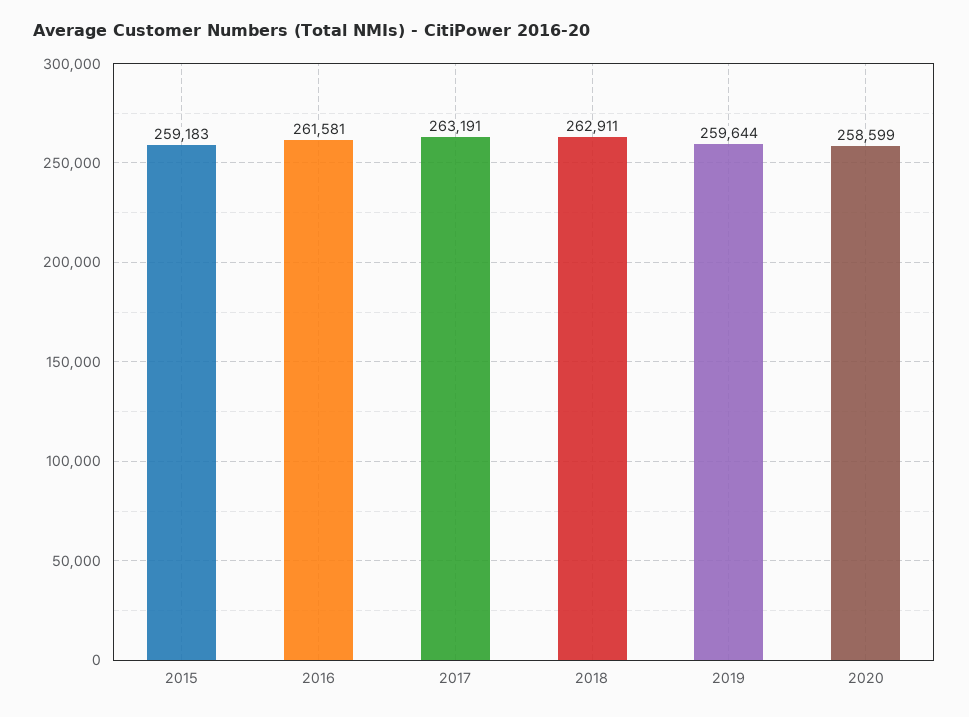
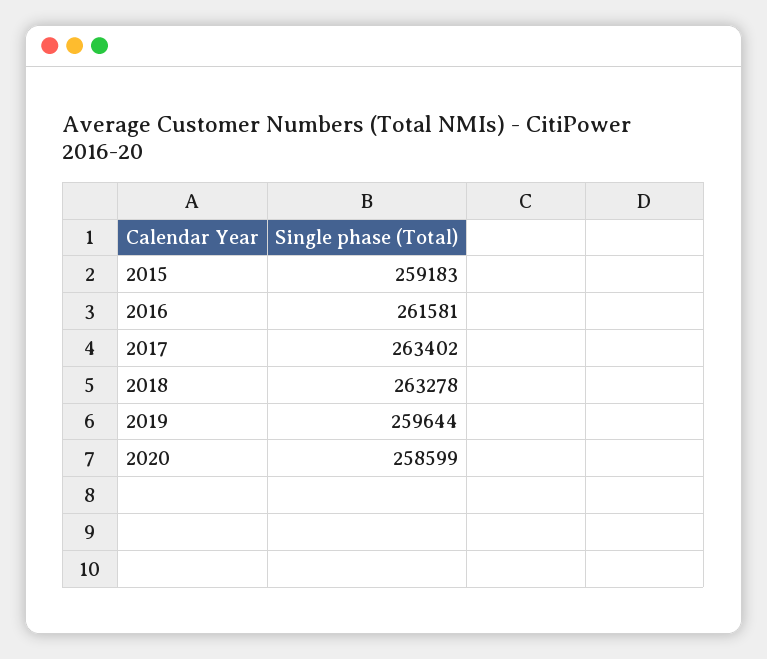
  {
    "2015": 259183,
    "2016": 261581,
-   "2017": 263191,
+   "2017": 263402,
-   "2018": 262911,
+   "2018": 263278,
    "2019": 259644,
    "2020": 258599
  }

